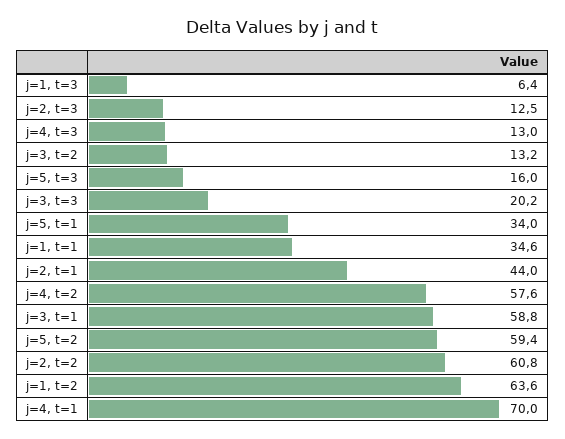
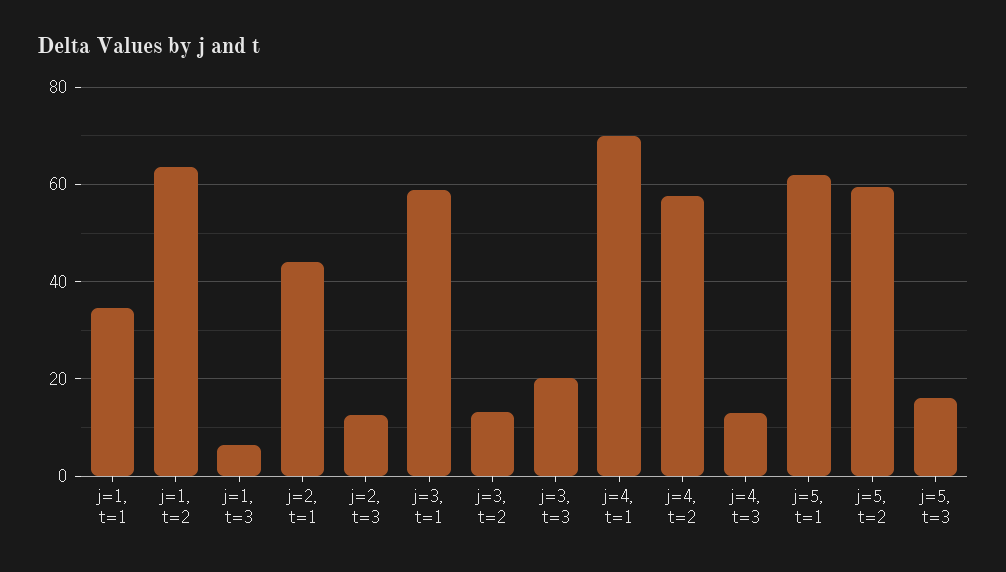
  {
    "j=1, t=3": 6.4,
    "j=2, t=3": 12.5,
    "j=4, t=3": 13,
    "j=3, t=2": 13.2,
    "j=5, t=3": 16,
    "j=3, t=3": 20.2,
-   "j=5, t=1": 34,
+   "j=5, t=1": 62,
    "j=1, t=1": 34.6,
    "j=2, t=1": 44,
    "j=4, t=2": 57.6,
    "j=3, t=1": 58.8,
    "j=5, t=2": 59.4,
-   "j=2, t=2": 60.8,
    "j=1, t=2": 63.6,
    "j=4, t=1": 70
  }

